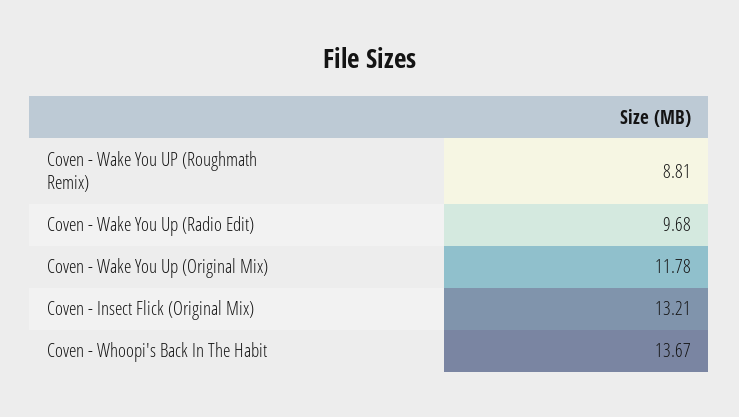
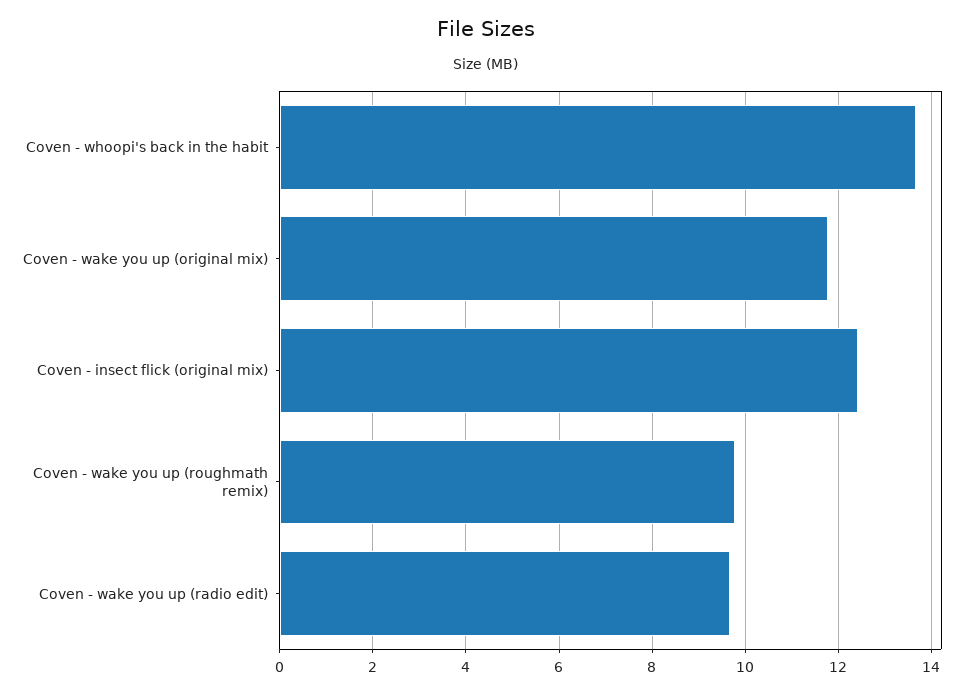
  {
-   "Coven - Wake You UP (Roughmath Remix)": 8.81,
+   "Coven - Wake You UP (Roughmath Remix)": 9.8,
    "Coven - Wake You Up (Radio Edit)": 9.68,
    "Coven - Wake You Up (Original Mix)": 11.78,
-   "Coven - Insect Flick (Original Mix)": 13.21,
+   "Coven - Insect Flick (Original Mix)": 12.4,
    "Coven - Whoopi's Back In The Habit": 13.67
  }

